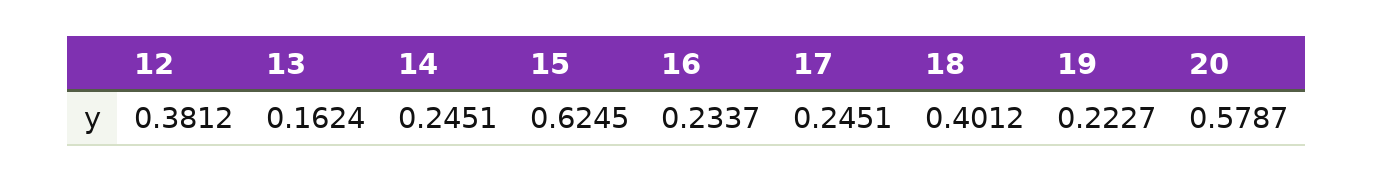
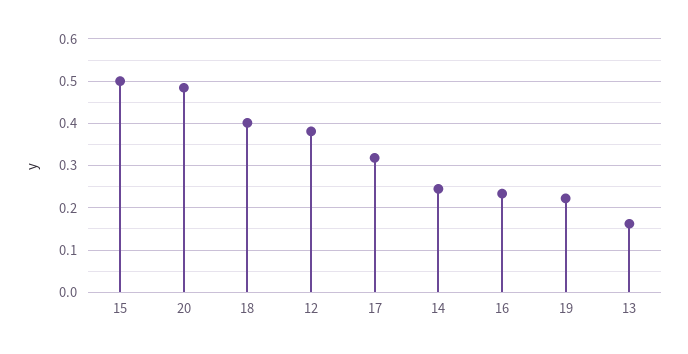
  {
    "12": 0.3812,
    "13": 0.1624,
    "14": 0.2451,
-   "15": 0.6245,
+   "15": 0.5,
    "16": 0.2337,
-   "17": 0.2451,
+   "17": 0.32,
    "18": 0.4012,
    "19": 0.2227,
-   "20": 0.5787
+   "20": 0.48
  }

